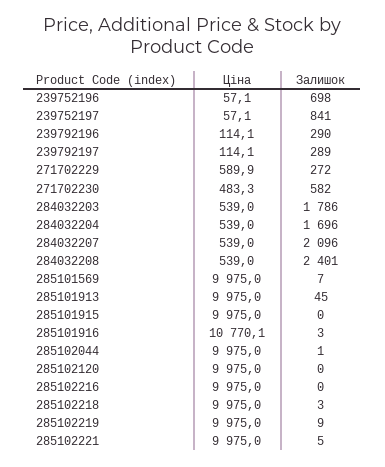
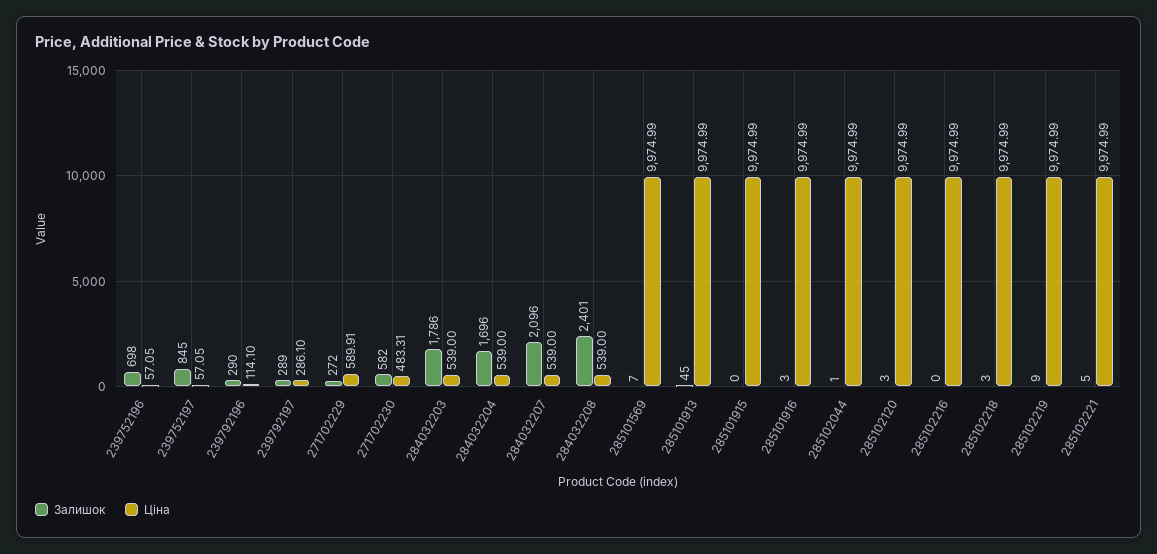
  {
    "Ціна": {
      "239752196": 57.05,
      "239752197": 57.05,
      "239792196": 114.1,
-     "239792197": 114.1,
+     "239792197": 286.1,
      "271702229": 589.91,
      "271702230": 483.31,
      "284032203": 539,
      "284032204": 539,
      "284032207": 539,
      "284032208": 539,
      "285101569": 9974.99,
      "285101913": 9974.99,
      "285101915": 9974.99,
-     "285101916": 10770.1,
+     "285101916": 9974.99,
      "285102044": 9974.99,
      "285102120": 9974.99,
      "285102216": 9974.99,
      "285102218": 9974.99,
      "285102219": 9974.99,
      "285102221": 9974.99
    },
    "Залишок": {
      "239752196": 698,
-     "239752197": 841,
+     "239752197": 845,
      "239792196": 290,
      "239792197": 289,
      "271702229": 272,
      "271702230": 582,
      "284032203": 1786,
      "284032204": 1696,
      "284032207": 2096,
      "284032208": 2401,
      "285101569": 7,
      "285101913": 45,
      "285101915": 0,
      "285101916": 3,
      "285102044": 1,
-     "285102120": 0,
+     "285102120": 3,
      "285102216": 0,
      "285102218": 3,
      "285102219": 9,
      "285102221": 5
    }
  }

